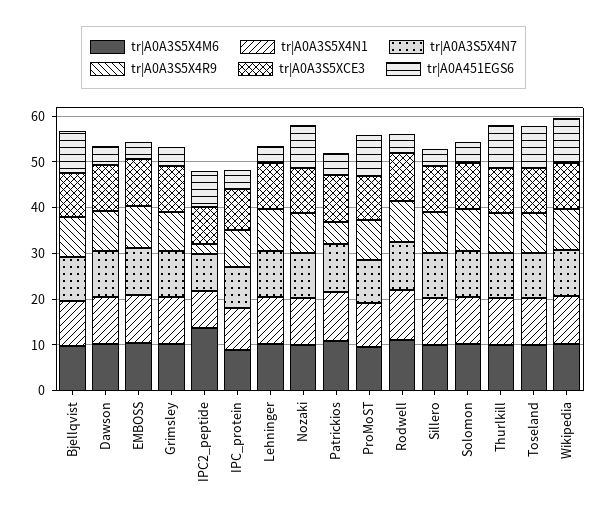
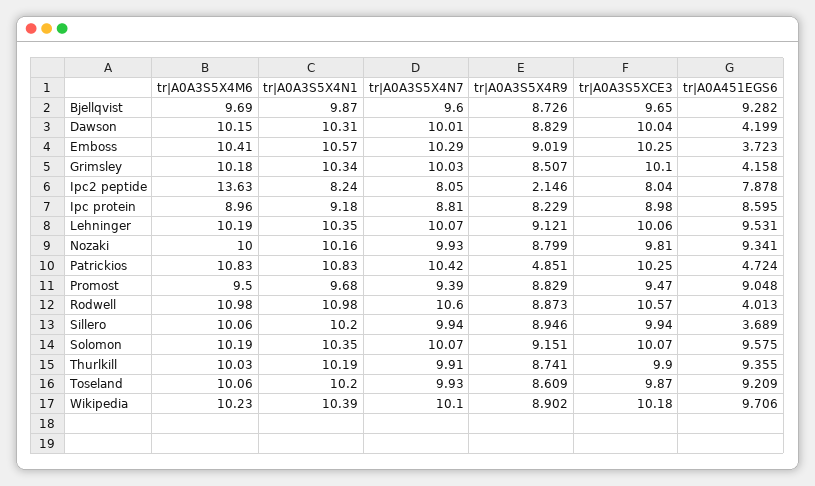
  {
    "tr|A0A3S5X4M6": {
      "Bjellqvist": 9.69,
      "Dawson": 10.15,
      "EMBOSS": 10.41,
      "Grimsley": 10.18,
      "IPC2_peptide": 13.63,
      "IPC_protein": 8.96,
      "Lehninger": 10.19,
      "Nozaki": 10,
      "Patrickios": 10.83,
      "ProMoST": 9.5,
      "Rodwell": 10.98,
      "Sillero": 10.06,
      "Solomon": 10.19,
      "Thurlkill": 10.03,
      "Toseland": 10.06,
      "Wikipedia": 10.23
    },
    "tr|A0A3S5X4N1": {
      "Bjellqvist": 9.87,
      "Dawson": 10.31,
      "EMBOSS": 10.57,
      "Grimsley": 10.34,
      "IPC2_peptide": 8.24,
      "IPC_protein": 9.18,
      "Lehninger": 10.35,
      "Nozaki": 10.16,
      "Patrickios": 10.83,
      "ProMoST": 9.68,
      "Rodwell": 10.98,
      "Sillero": 10.2,
      "Solomon": 10.35,
      "Thurlkill": 10.19,
      "Toseland": 10.2,
      "Wikipedia": 10.39
    },
    "tr|A0A3S5X4N7": {
      "Bjellqvist": 9.6,
      "Dawson": 10.01,
      "EMBOSS": 10.29,
      "Grimsley": 10.03,
      "IPC2_peptide": 8.05,
      "IPC_protein": 8.81,
      "Lehninger": 10.07,
      "Nozaki": 9.93,
      "Patrickios": 10.42,
      "ProMoST": 9.39,
      "Rodwell": 10.6,
      "Sillero": 9.94,
      "Solomon": 10.07,
      "Thurlkill": 9.91,
      "Toseland": 9.93,
      "Wikipedia": 10.1
    },
    "tr|A0A3S5X4R9": {
      "Bjellqvist": 8.726,
      "Dawson": 8.829,
      "EMBOSS": 9.019,
      "Grimsley": 8.507,
      "IPC2_peptide": 2.146,
      "IPC_protein": 8.229,
      "Lehninger": 9.121,
      "Nozaki": 8.799,
      "Patrickios": 4.851,
      "ProMoST": 8.829,
      "Rodwell": 8.873,
      "Sillero": 8.946,
      "Solomon": 9.151,
      "Thurlkill": 8.741,
      "Toseland": 8.609,
      "Wikipedia": 8.902
    },
    "tr|A0A3S5XCE3": {
      "Bjellqvist": 9.65,
      "Dawson": 10.04,
      "EMBOSS": 10.25,
      "Grimsley": 10.1,
      "IPC2_peptide": 8.04,
      "IPC_protein": 8.98,
      "Lehninger": 10.06,
      "Nozaki": 9.81,
      "Patrickios": 10.25,
      "ProMoST": 9.47,
      "Rodwell": 10.57,
      "Sillero": 9.94,
      "Solomon": 10.07,
      "Thurlkill": 9.9,
      "Toseland": 9.87,
      "Wikipedia": 10.18
    },
    "tr|A0A451EGS6": {
      "Bjellqvist": 9.282,
      "Dawson": 4.199,
      "EMBOSS": 3.723,
      "Grimsley": 4.158,
      "IPC2_peptide": 7.878,
-     "IPC_protein": 4,
+     "IPC_protein": 8.595,
-     "Lehninger": 4,
+     "Lehninger": 9.531,
      "Nozaki": 9.341,
      "Patrickios": 4.724,
      "ProMoST": 9.048,
      "Rodwell": 4.013,
      "Sillero": 3.689,
-     "Solomon": 4,
+     "Solomon": 9.575,
      "Thurlkill": 9.355,
      "Toseland": 9.209,
      "Wikipedia": 9.706
    }
  }

